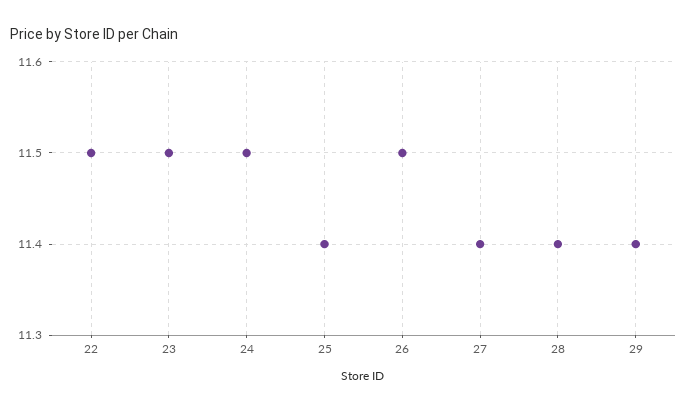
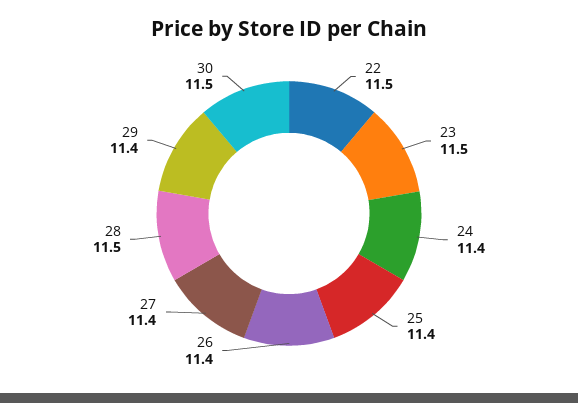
  {
    "22": 11.5,
    "23": 11.5,
-   "24": 11.5,
+   "24": 11.4,
    "25": 11.4,
-   "26": 11.5,
+   "26": 11.4,
    "27": 11.4,
-   "28": 11.4,
+   "28": 11.5,
-   "29": 11.4
+   "29": 11.4,
+   "30": 11.5
  }

